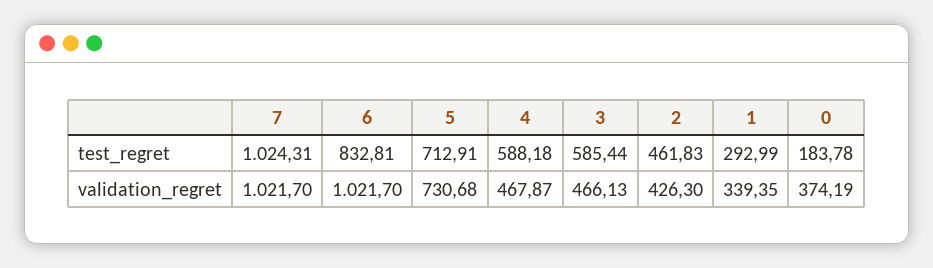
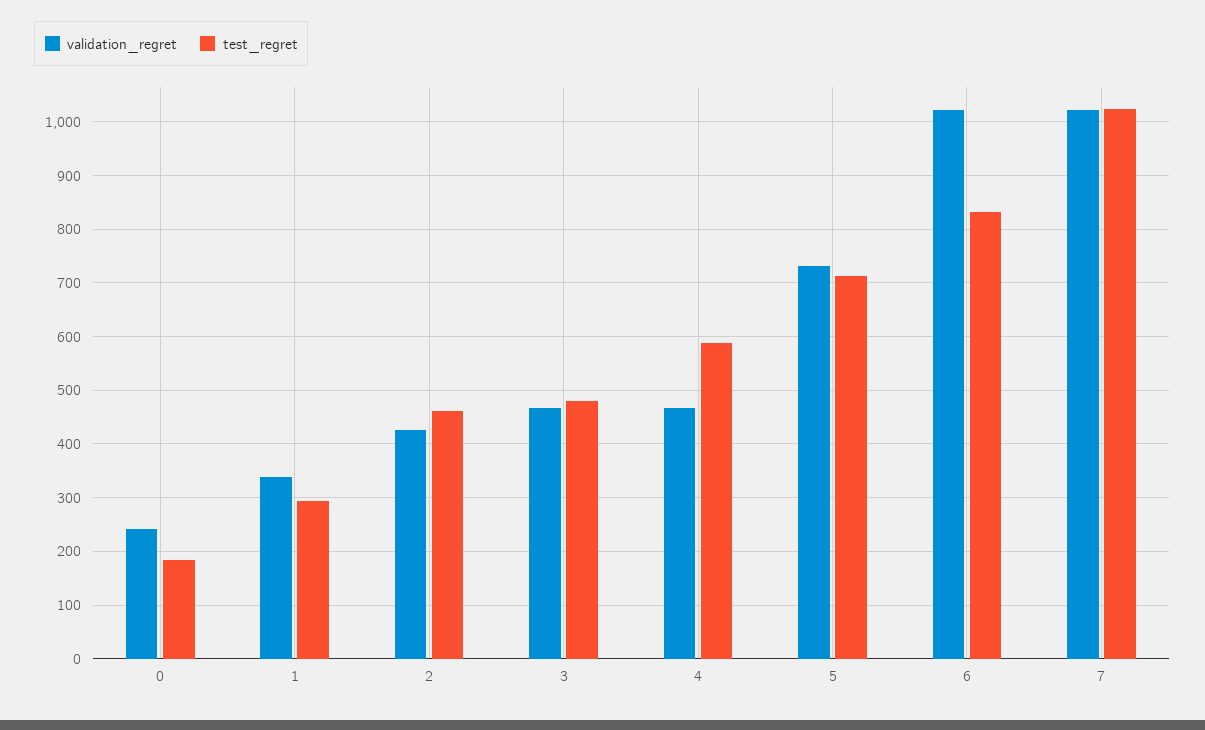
  {
    "test_regret": {
      "7": 1024.31,
      "6": 832.81,
      "5": 712.91,
      "4": 588.18,
-     "3": 585.44,
+     "3": 480,
      "2": 461.83,
      "1": 292.99,
      "0": 183.78
    },
    "validation_regret": {
      "7": 1021.7,
      "6": 1021.7,
      "5": 730.68,
      "4": 467.87,
      "3": 466.13,
      "2": 426.3,
      "1": 339.35,
-     "0": 374.19
+     "0": 240
    }
  }

